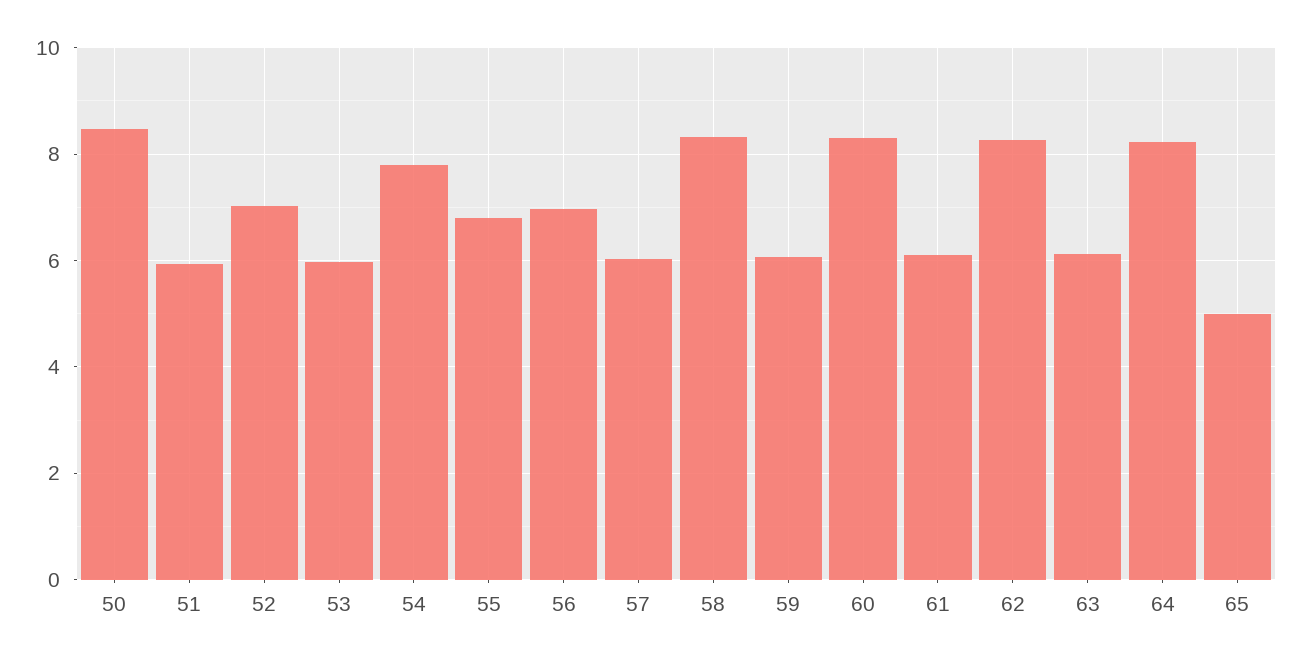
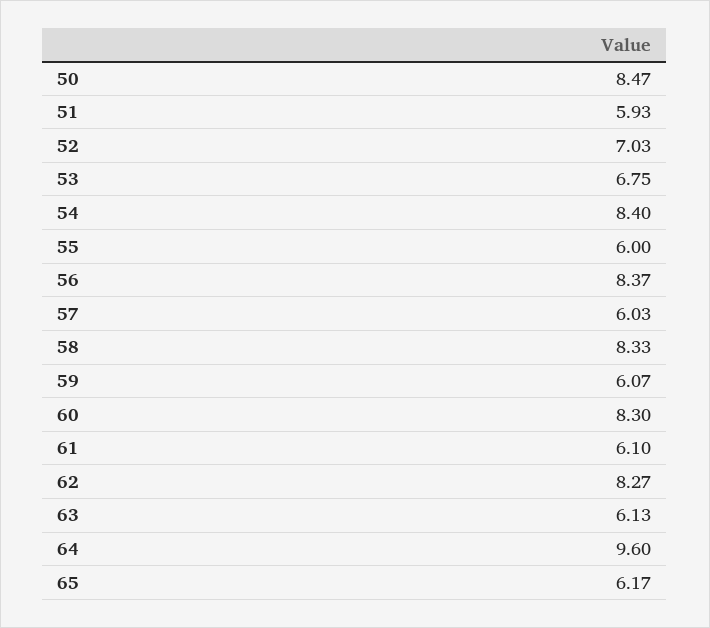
  {
    "50": 8.47,
    "51": 5.93,
    "52": 7.03,
-   "53": 6,
+   "53": 6.75,
-   "54": 7.8,
+   "54": 8.4,
-   "55": 6.8,
+   "55": 6,
-   "56": 7,
+   "56": 8.37,
    "57": 6.03,
    "58": 8.33,
    "59": 6.07,
    "60": 8.3,
    "61": 6.1,
    "62": 8.27,
    "63": 6.13,
-   "64": 8.2,
+   "64": 9.6,
-   "65": 5
+   "65": 6.17
  }

